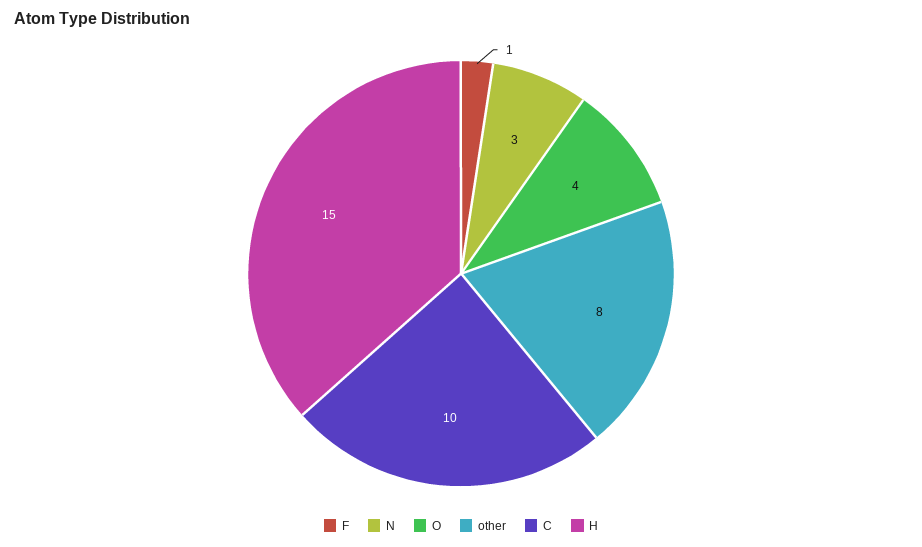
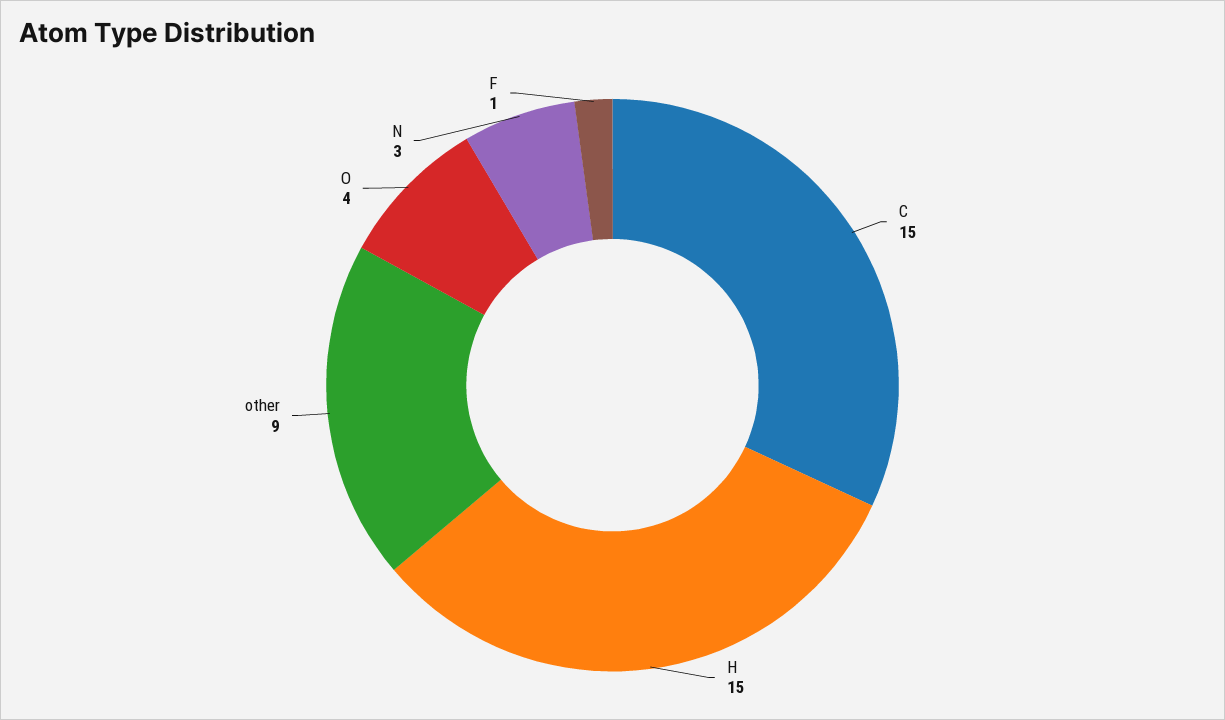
  {
    "F": 1,
    "N": 3,
    "O": 4,
-   "other": 8,
+   "other": 9,
-   "C": 10,
+   "C": 15,
    "H": 15
  }

